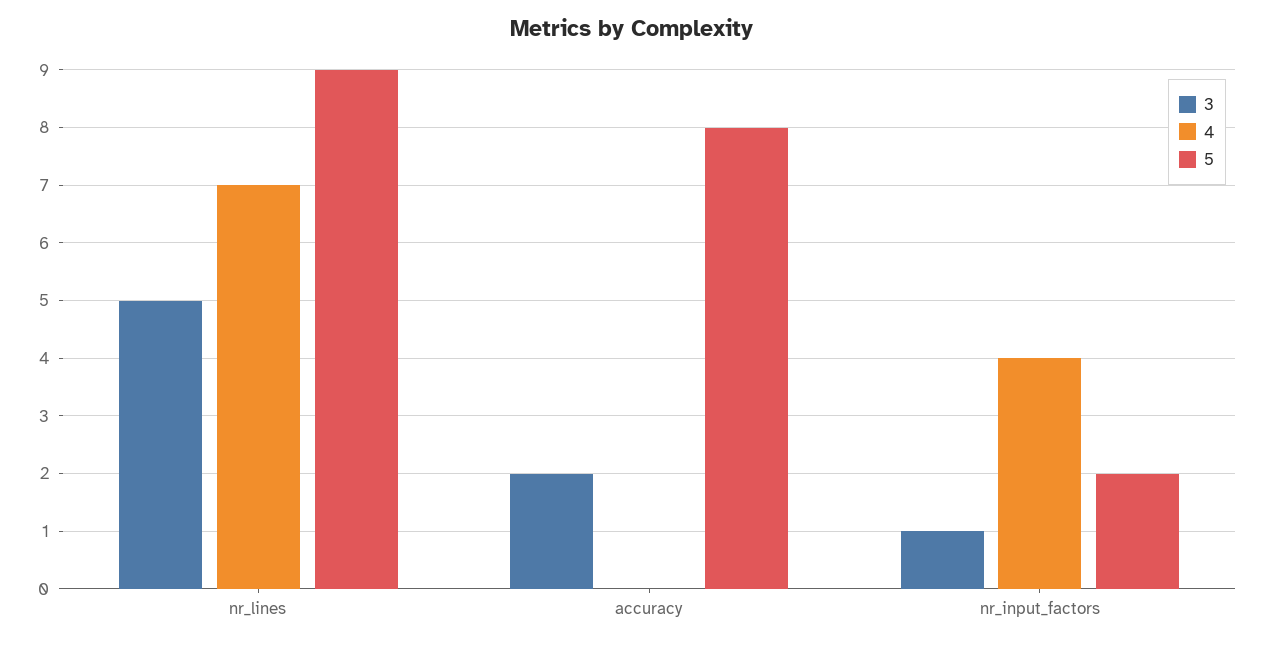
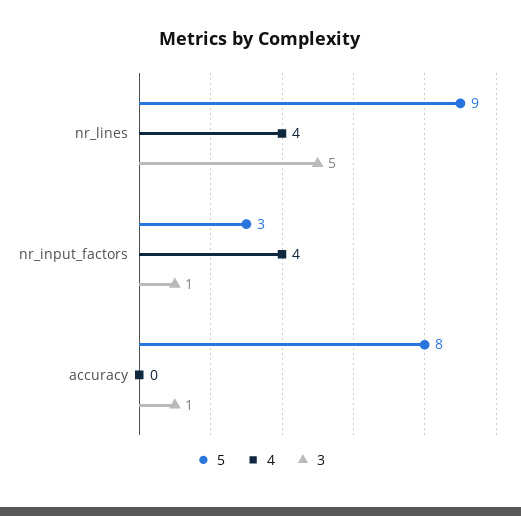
  {
    "3": {
      "nr_lines": 5,
-     "accuracy": 2,
+     "accuracy": 1,
      "nr_input_factors": 1
    },
    "4": {
-     "nr_lines": 7,
+     "nr_lines": 4,
      "accuracy": 0,
      "nr_input_factors": 4
    },
    "5": {
      "nr_lines": 9,
      "accuracy": 8,
-     "nr_input_factors": 2
+     "nr_input_factors": 3
    }
  }

